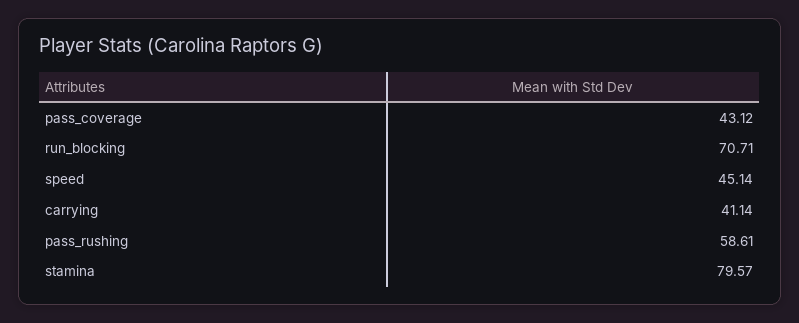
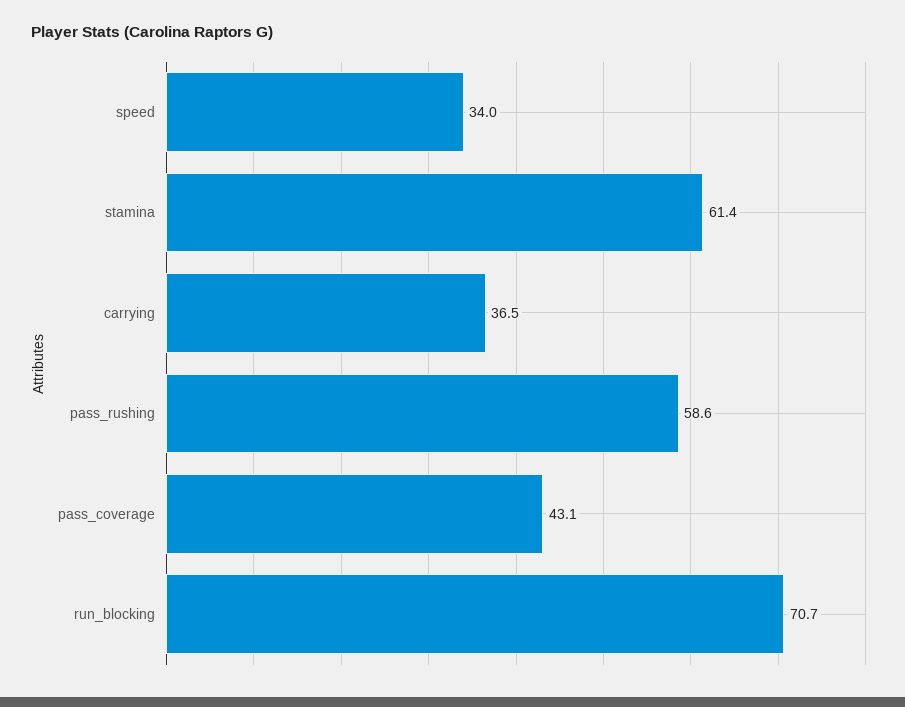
  {
    "pass_coverage": 43.12,
    "run_blocking": 70.71,
-   "speed": 45.14,
+   "speed": 34,
-   "carrying": 41.14,
+   "carrying": 36.5,
    "pass_rushing": 58.61,
-   "stamina": 79.57
+   "stamina": 61.4
  }

